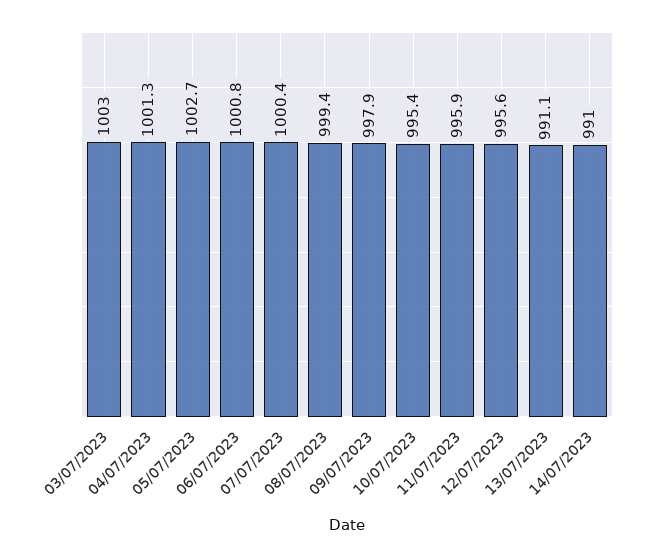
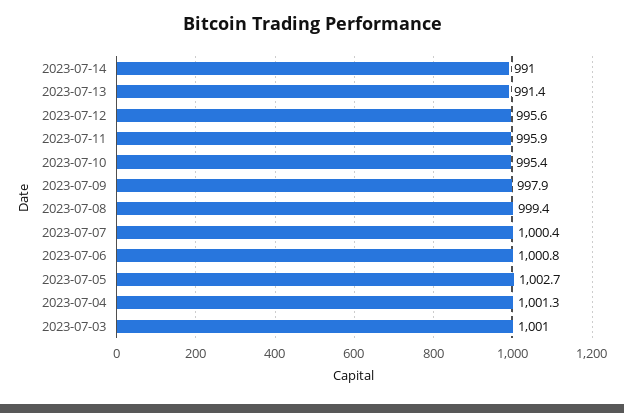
  {
-   "03/07/2023": 1003,
+   "03/07/2023": 1001,
    "04/07/2023": 1001.3,
    "05/07/2023": 1002.7,
    "06/07/2023": 1000.8,
    "07/07/2023": 1000.4,
    "08/07/2023": 999.4,
    "09/07/2023": 997.9,
    "10/07/2023": 995.4,
    "11/07/2023": 995.9,
    "12/07/2023": 995.6,
-   "13/07/2023": 991.1,
+   "13/07/2023": 991.4,
    "14/07/2023": 991
  }

